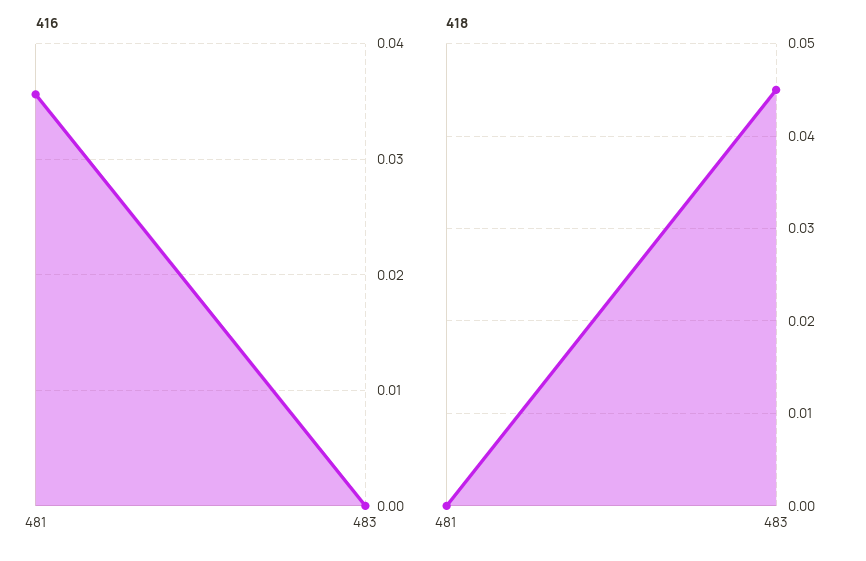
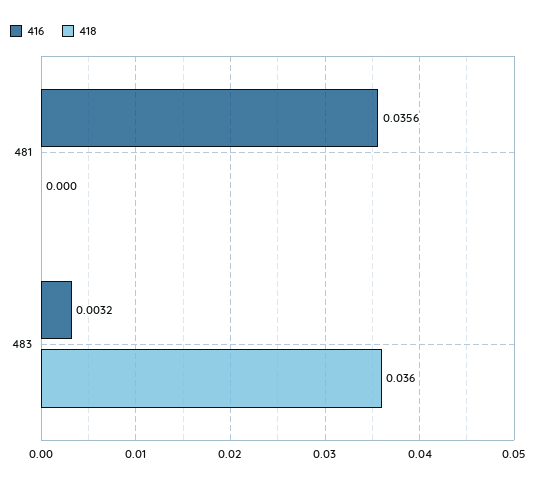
  {
    "416": {
      "481": 0.0356,
-     "483": 0
+     "483": 0.0032
    },
    "418": {
      "481": 0,
-     "483": 0.045
+     "483": 0.036
    }
  }

